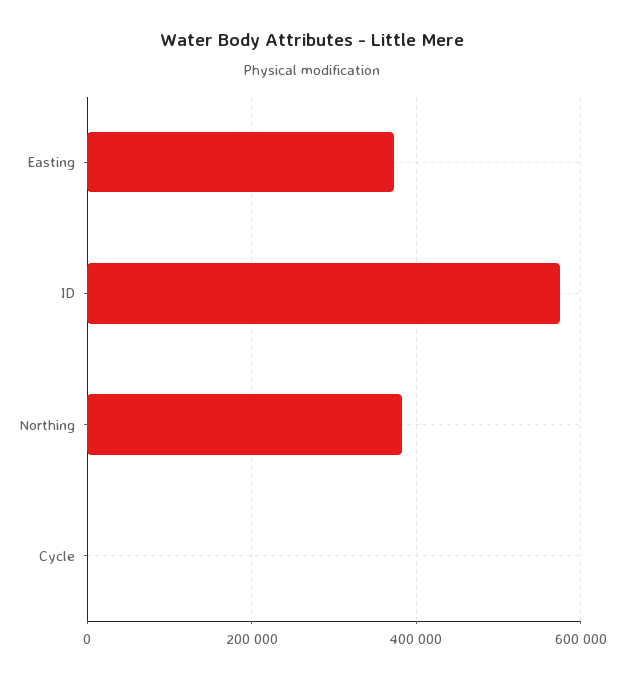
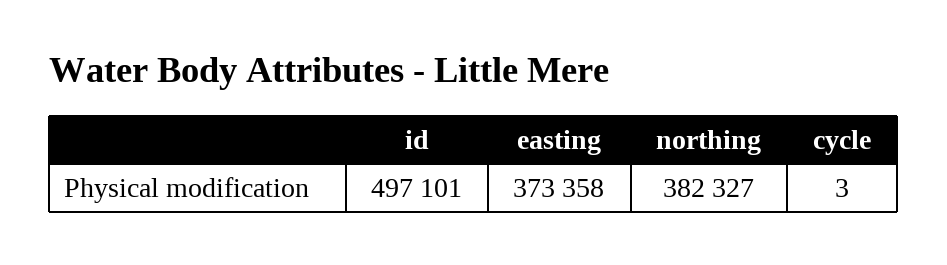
  {
    "Easting": 373358,
-   "ID": 580000,
+   "ID": 497101,
    "Northing": 382327,
    "Cycle": 3
  }

